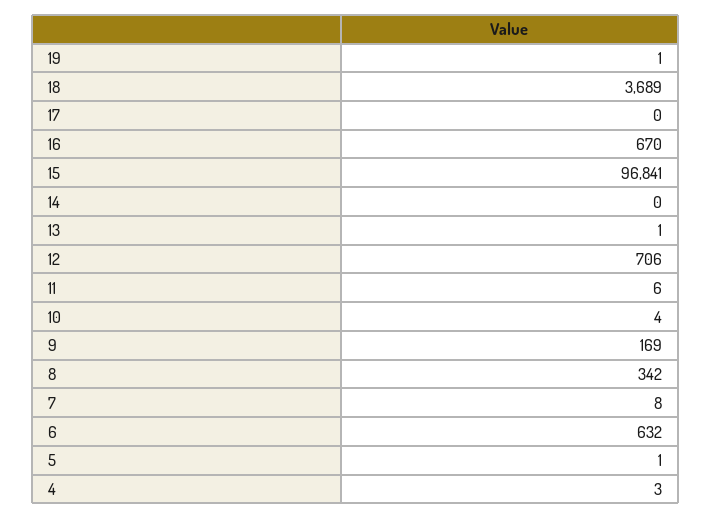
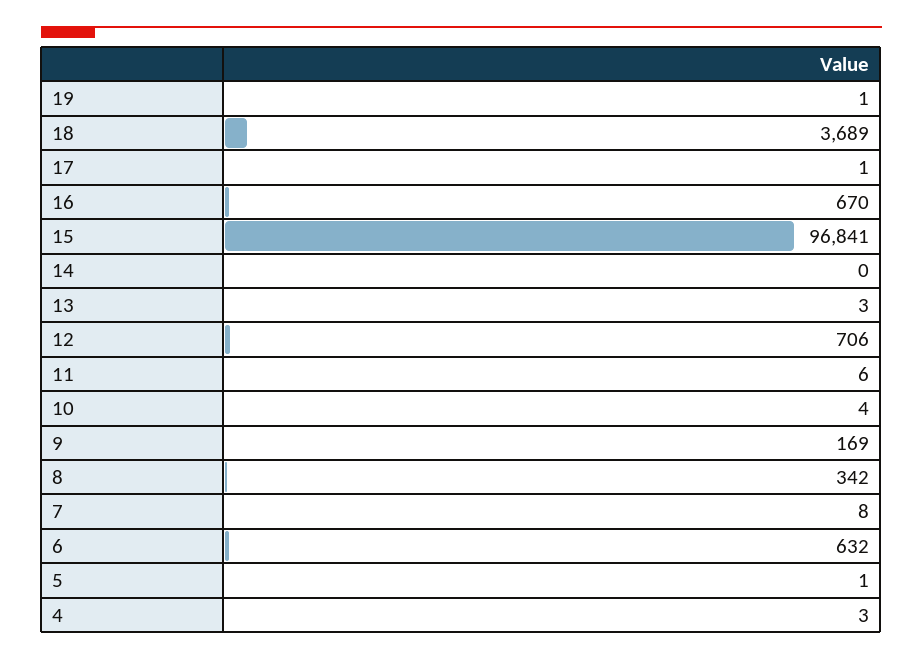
  {
    "19": 1,
    "18": 3689,
-   "17": 0,
+   "17": 1,
    "16": 670,
    "15": 96841,
    "14": 0,
-   "13": 1,
+   "13": 3,
    "12": 706,
    "11": 6,
    "10": 4,
    "9": 169,
    "8": 342,
    "7": 8,
    "6": 632,
    "5": 1,
    "4": 3
  }

